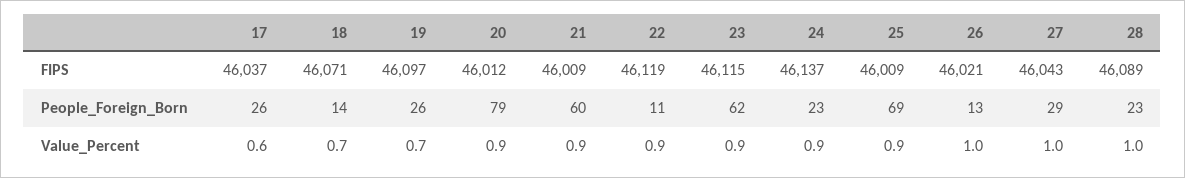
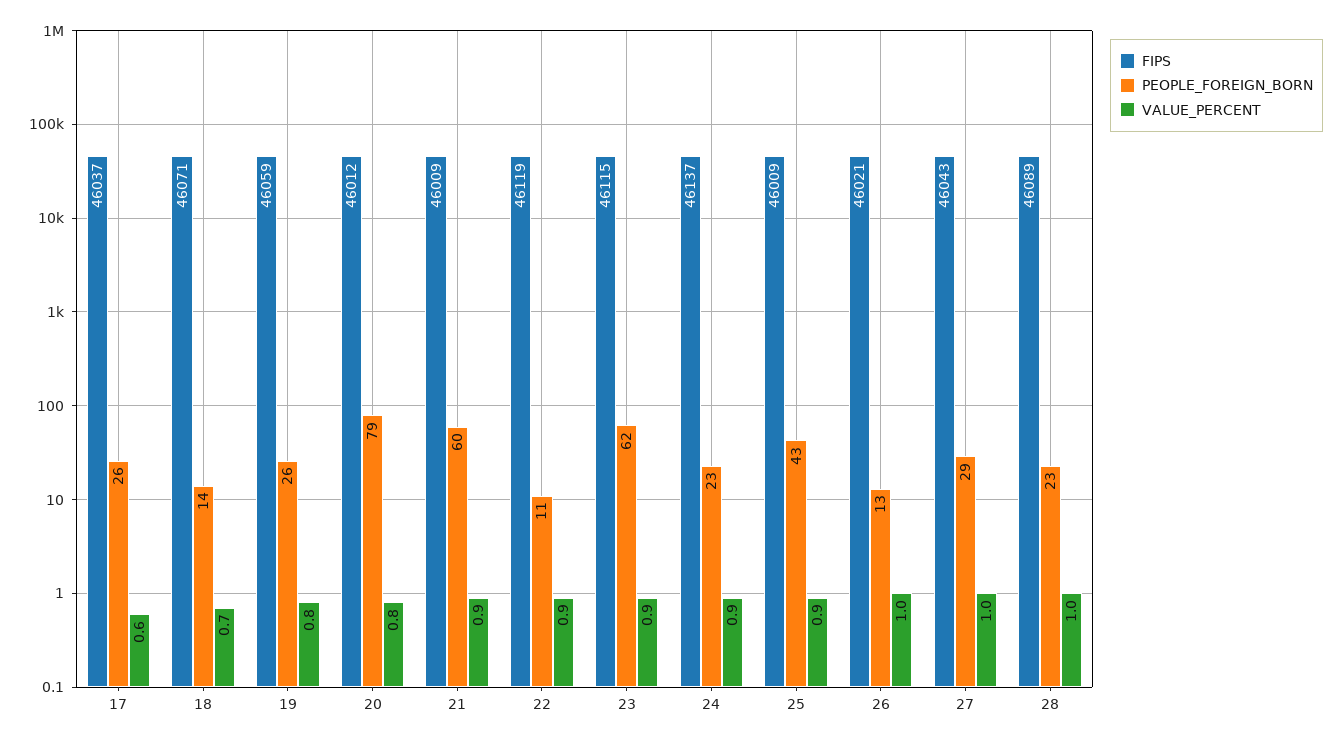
  {
    "FIPS": {
      "17": 46037,
      "18": 46071,
-     "19": 46097,
+     "19": 46059,
      "20": 46012,
      "21": 46009,
      "22": 46119,
      "23": 46115,
      "24": 46137,
      "25": 46009,
      "26": 46021,
      "27": 46043,
      "28": 46089
    },
    "People_Foreign_Born": {
      "17": 26,
      "18": 14,
      "19": 26,
      "20": 79,
      "21": 60,
      "22": 11,
      "23": 62,
      "24": 23,
-     "25": 69,
+     "25": 43,
      "26": 13,
      "27": 29,
      "28": 23
    },
    "Value_Percent": {
      "17": 0.6,
      "18": 0.7,
-     "19": 0.7,
+     "19": 0.8,
-     "20": 0.9,
+     "20": 0.8,
      "21": 0.9,
      "22": 0.9,
      "23": 0.9,
      "24": 0.9,
      "25": 0.9,
      "26": 1,
      "27": 1,
      "28": 1
    }
  }

